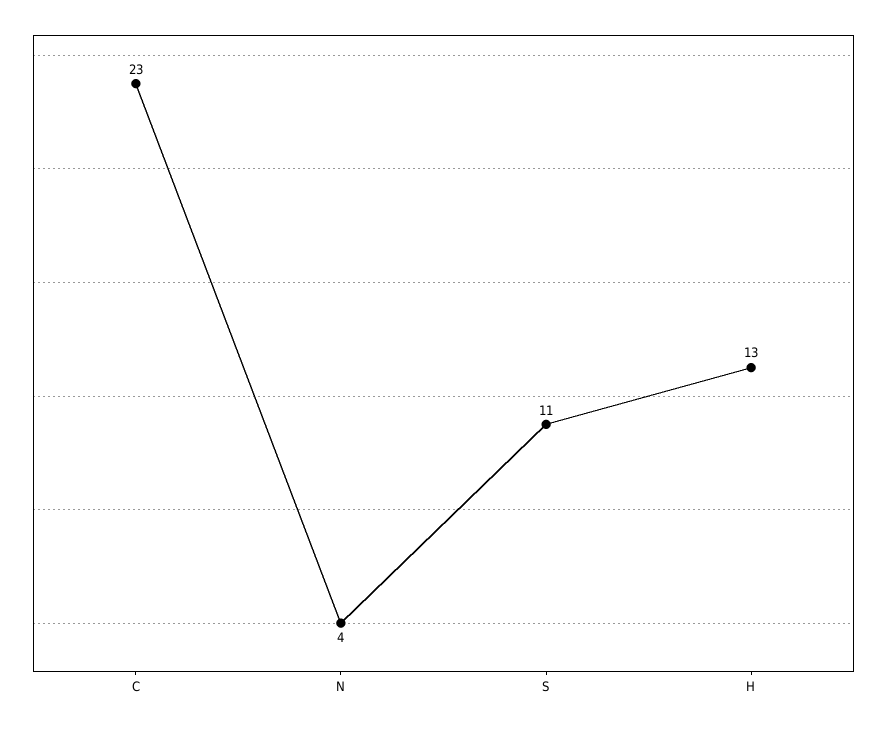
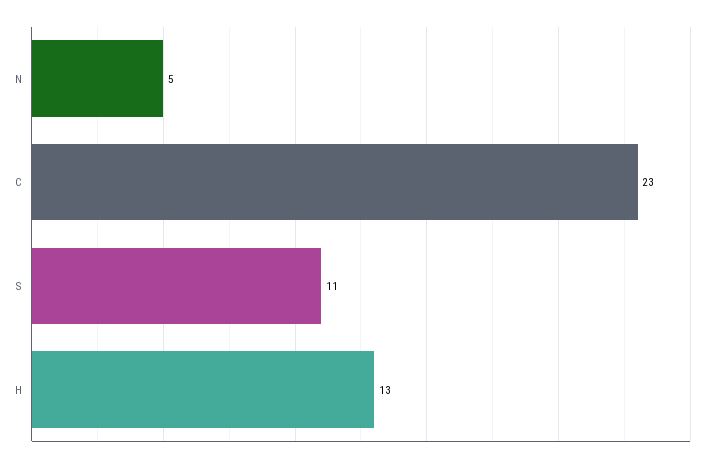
  {
    "C": 23,
-   "N": 4,
+   "N": 5,
    "S": 11,
    "H": 13
  }

